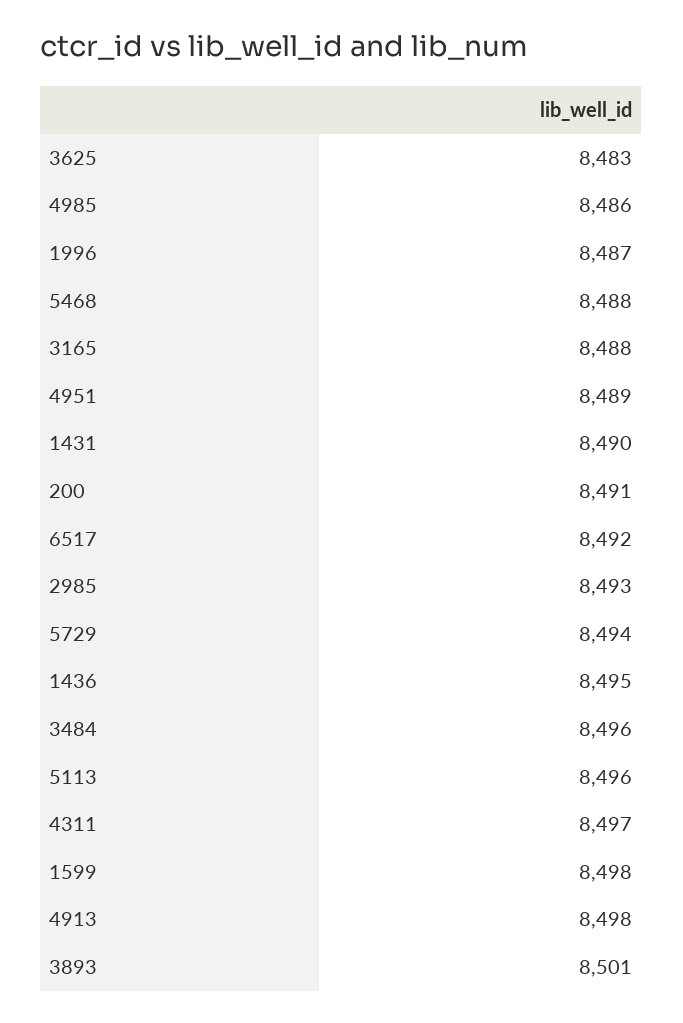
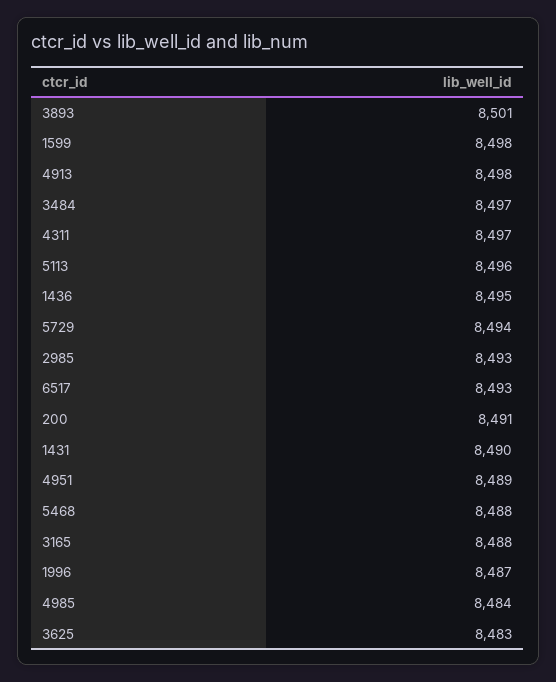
  {
    "3625": 8483,
-   "4985": 8486,
+   "4985": 8484,
    "1996": 8487,
    "5468": 8488,
    "3165": 8488,
    "4951": 8489,
    "1431": 8490,
    "200": 8491,
-   "6517": 8492,
+   "6517": 8493,
    "2985": 8493,
    "5729": 8494,
    "1436": 8495,
-   "3484": 8496,
+   "3484": 8497,
    "5113": 8496,
    "4311": 8497,
    "1599": 8498,
    "4913": 8498,
    "3893": 8501
  }

